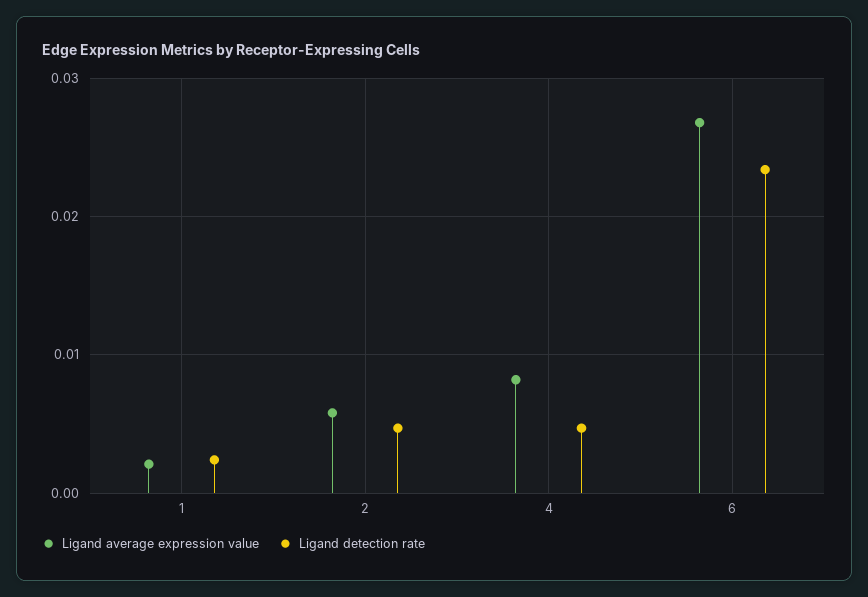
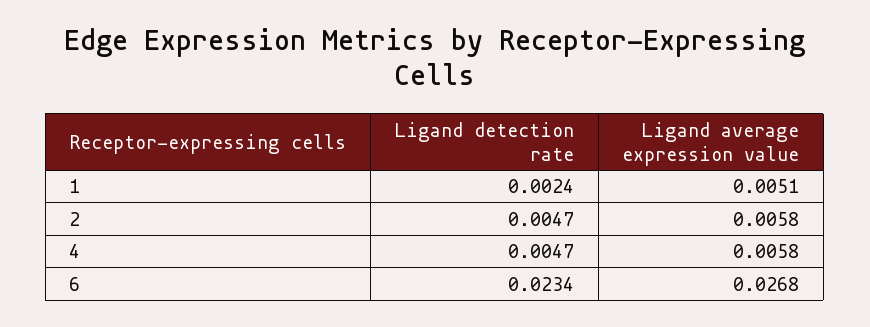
  {
    "Ligand average expression value": {
-     "1": 0.002,
+     "1": 0.0051,
      "2": 0.0058,
-     "4": 0.008,
+     "4": 0.0058,
      "6": 0.0268
    },
    "Ligand detection rate": {
      "1": 0.0024,
      "2": 0.0047,
      "4": 0.0047,
      "6": 0.0234
    }
  }

